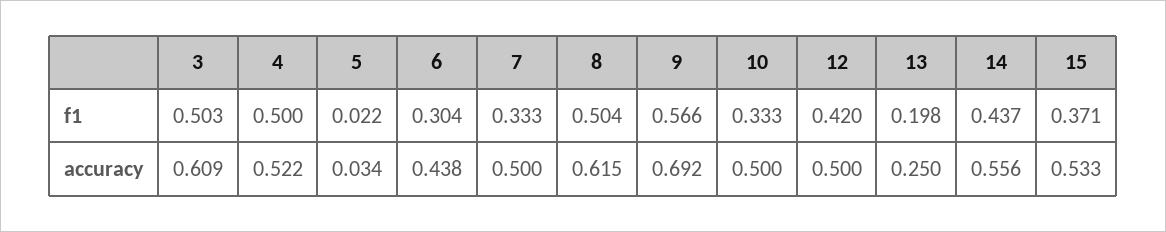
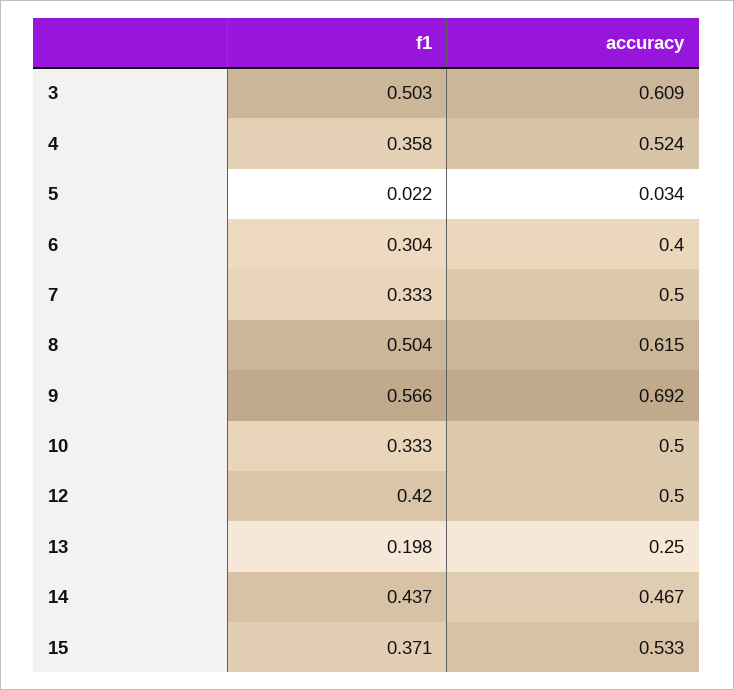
  {
    "3": {
      "f1": 0.503,
      "accuracy": 0.609
    },
    "4": {
-     "f1": 0.5,
+     "f1": 0.358,
-     "accuracy": 0.522
+     "accuracy": 0.524
    },
    "5": {
      "f1": 0.022,
      "accuracy": 0.034
    },
    "6": {
      "f1": 0.304,
-     "accuracy": 0.438
+     "accuracy": 0.4
    },
    "7": {
      "f1": 0.333,
      "accuracy": 0.5
    },
    "8": {
      "f1": 0.504,
      "accuracy": 0.615
    },
    "9": {
      "f1": 0.566,
      "accuracy": 0.692
    },
    "10": {
      "f1": 0.333,
      "accuracy": 0.5
    },
    "12": {
      "f1": 0.42,
      "accuracy": 0.5
    },
    "13": {
      "f1": 0.198,
      "accuracy": 0.25
    },
    "14": {
      "f1": 0.437,
-     "accuracy": 0.556
+     "accuracy": 0.467
    },
    "15": {
      "f1": 0.371,
      "accuracy": 0.533
    }
  }

